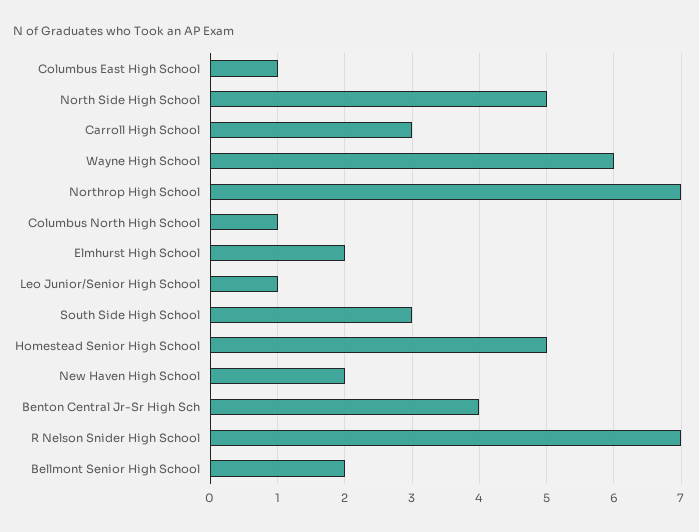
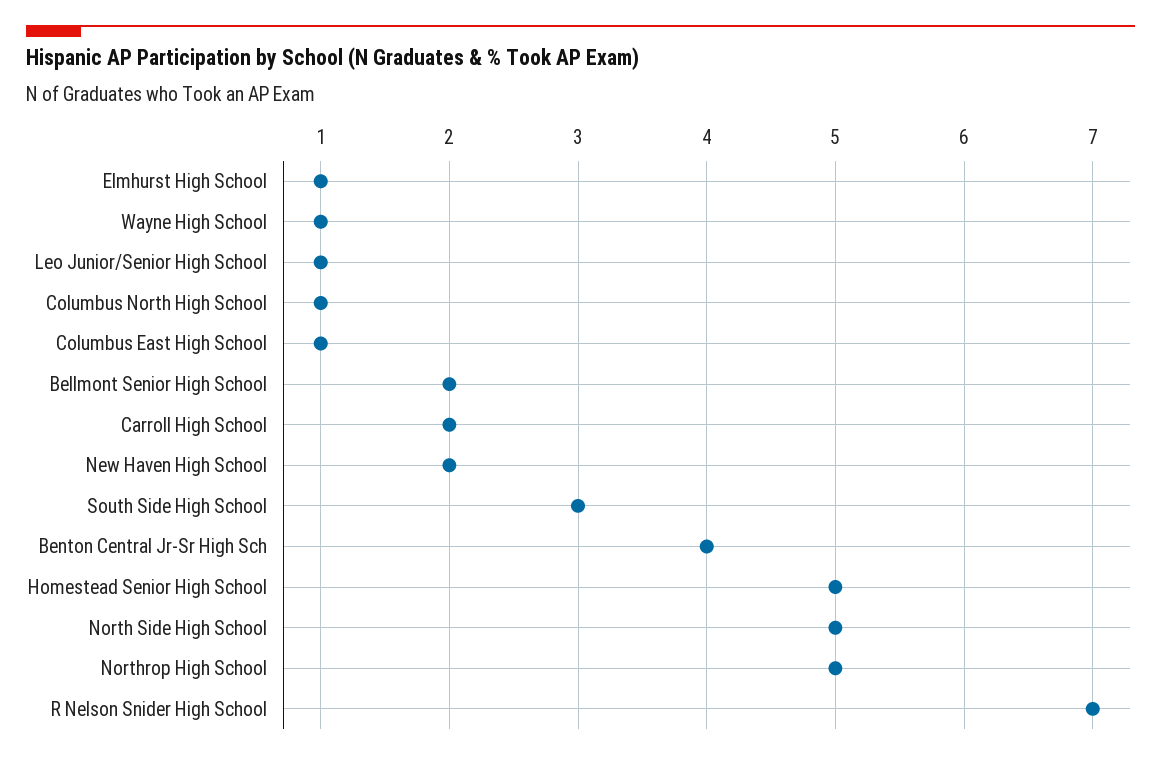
  {
    "Columbus East High School": 1,
    "North Side High School": 5,
-   "Carroll High School": 3,
+   "Carroll High School": 2,
-   "Wayne High School": 6,
+   "Wayne High School": 1,
-   "Northrop High School": 7,
+   "Northrop High School": 5,
    "Columbus North High School": 1,
-   "Elmhurst High School": 2,
+   "Elmhurst High School": 1,
    "Leo Junior/Senior High School": 1,
    "South Side High School": 3,
    "Homestead Senior High School": 5,
    "New Haven High School": 2,
    "Benton Central Jr-Sr High Sch": 4,
    "R Nelson Snider High School": 7,
    "Bellmont Senior High School": 2
  }

